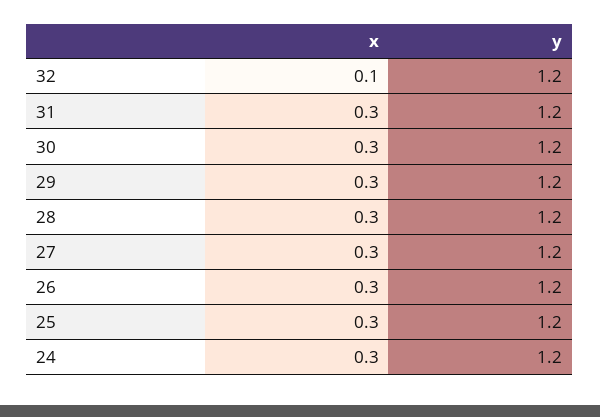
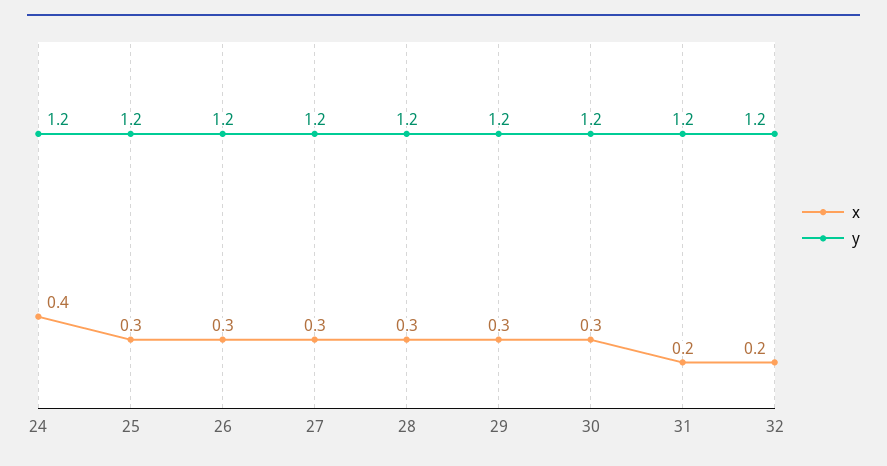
  {
    "x": {
-     "32": 0.1,
+     "32": 0.2,
-     "31": 0.3,
+     "31": 0.2,
      "30": 0.3,
      "29": 0.3,
      "28": 0.3,
      "27": 0.3,
      "26": 0.3,
      "25": 0.3,
-     "24": 0.3
+     "24": 0.4
    },
    "y": {
      "32": 1.2,
      "31": 1.2,
      "30": 1.2,
      "29": 1.2,
      "28": 1.2,
      "27": 1.2,
      "26": 1.2,
      "25": 1.2,
      "24": 1.2
    }
  }

